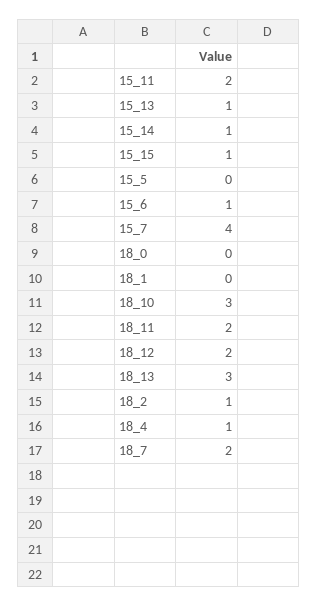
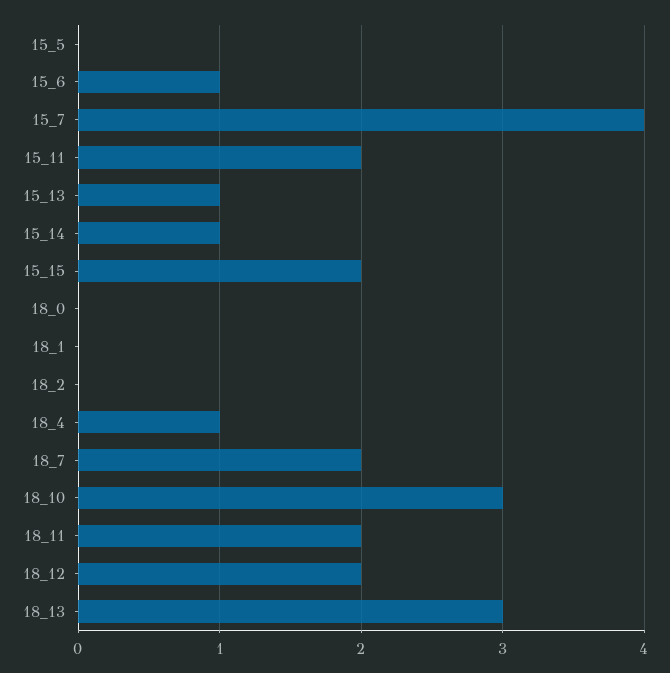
  {
    "15_11": 2,
    "15_13": 1,
    "15_14": 1,
-   "15_15": 1,
+   "15_15": 2,
    "15_5": 0,
    "15_6": 1,
    "15_7": 4,
    "18_0": 0,
    "18_1": 0,
    "18_10": 3,
    "18_11": 2,
    "18_12": 2,
    "18_13": 3,
-   "18_2": 1,
+   "18_2": 0,
    "18_4": 1,
    "18_7": 2
  }

